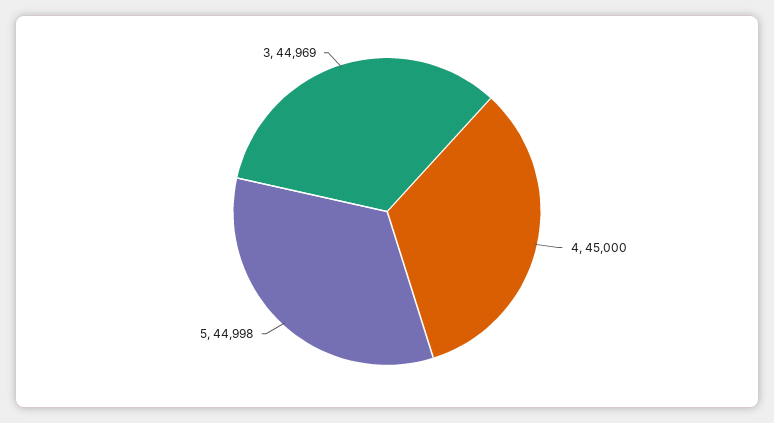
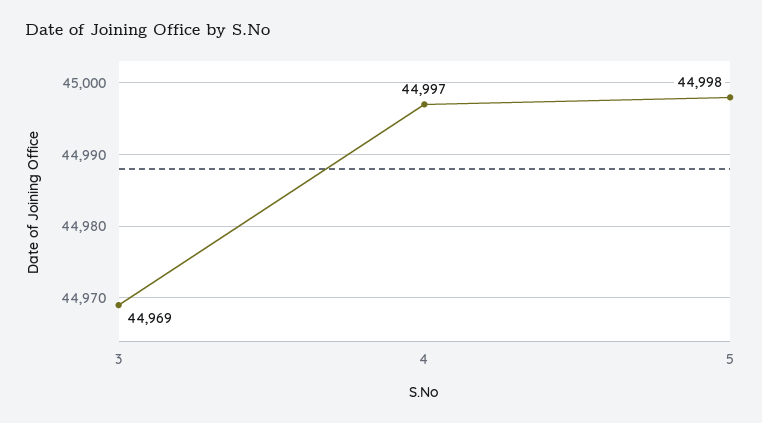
  {
-   "4": 45000,
+   "4": 44997,
    "5": 44998,
    "3": 44969
  }

